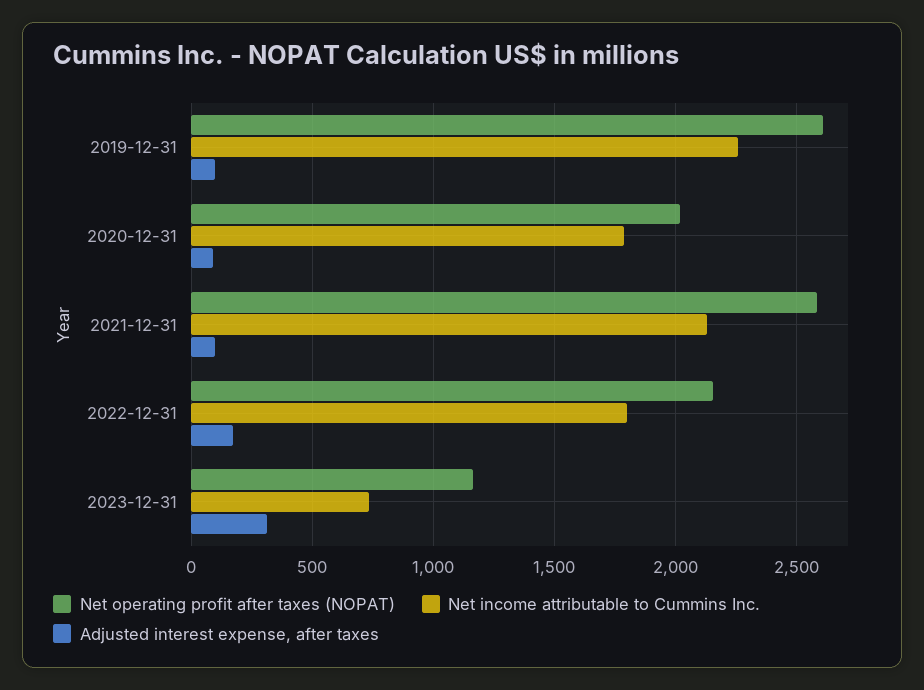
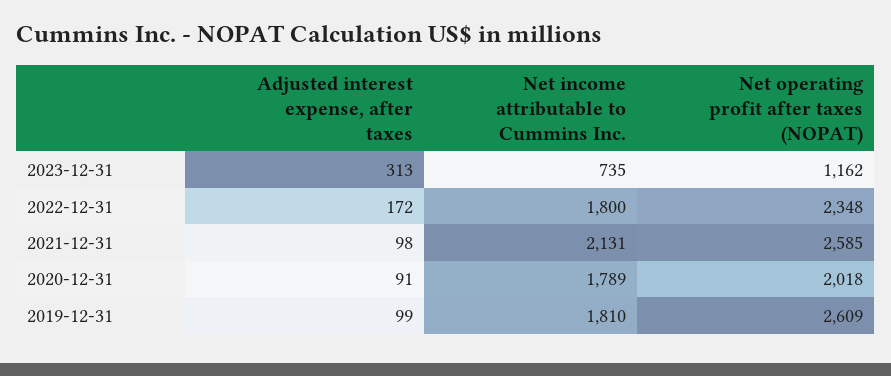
  {
    "Net operating profit after taxes (NOPAT)": {
      "2019-12-31": 2609,
      "2020-12-31": 2018,
      "2021-12-31": 2585,
-     "2022-12-31": 2150,
+     "2022-12-31": 2348,
      "2023-12-31": 1162
    },
    "Net income attributable to Cummins Inc.": {
-     "2019-12-31": 2250,
+     "2019-12-31": 1810,
      "2020-12-31": 1789,
      "2021-12-31": 2131,
      "2022-12-31": 1800,
      "2023-12-31": 735
    },
    "Adjusted interest expense, after taxes": {
      "2019-12-31": 99,
      "2020-12-31": 91,
      "2021-12-31": 98,
      "2022-12-31": 172,
      "2023-12-31": 313
    }
  }

